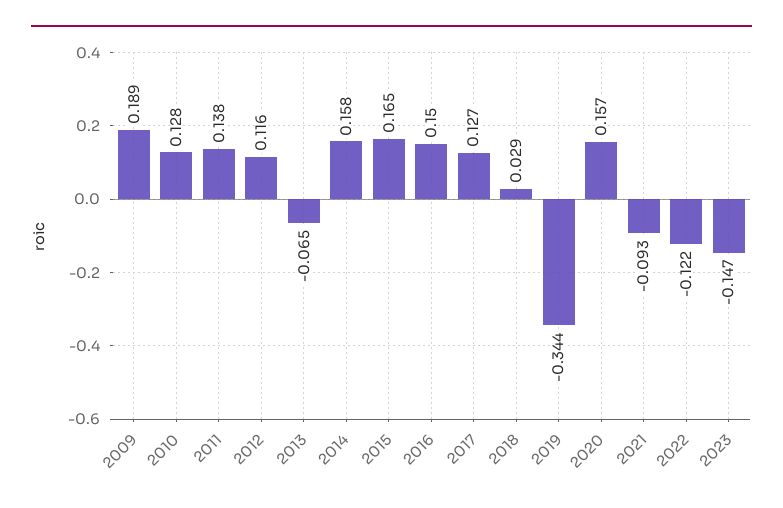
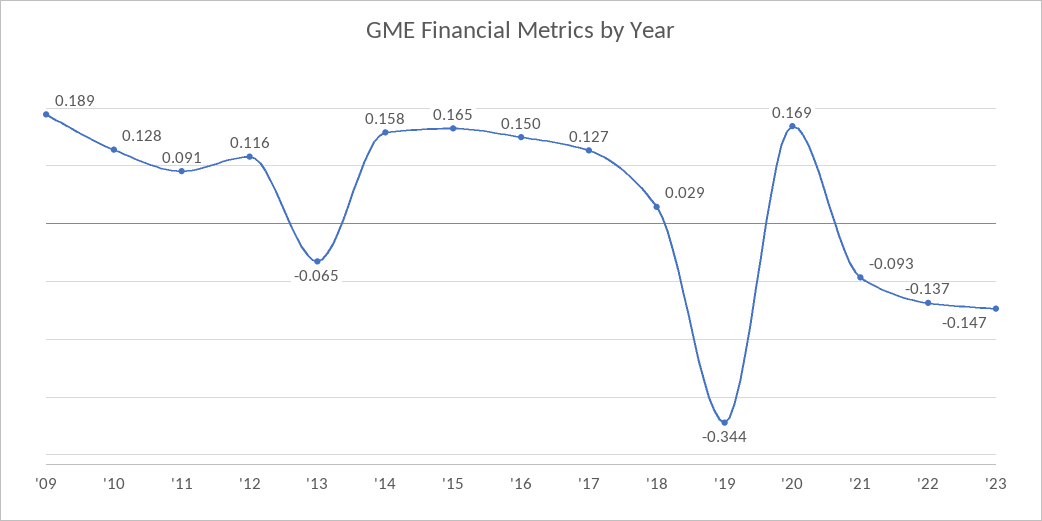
  {
    "2009": 0.189,
    "2010": 0.128,
-   "2011": 0.138,
+   "2011": 0.091,
    "2012": 0.116,
    "2013": -0.065,
    "2014": 0.158,
    "2015": 0.165,
    "2016": 0.15,
    "2017": 0.127,
    "2018": 0.029,
    "2019": -0.344,
-   "2020": 0.157,
+   "2020": 0.169,
    "2021": -0.093,
-   "2022": -0.122,
+   "2022": -0.137,
    "2023": -0.147
  }

